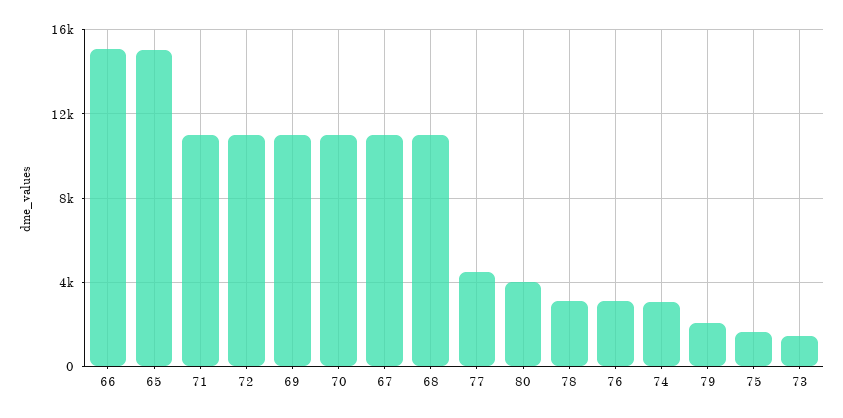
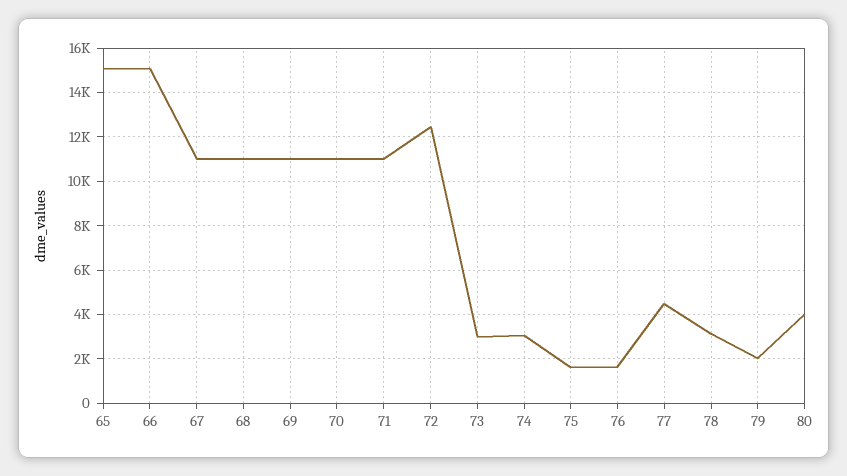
  {
    "66": 15000,
    "65": 15000,
    "71": 11000,
-   "72": 11000,
+   "72": 12500,
    "69": 11000,
    "70": 11000,
    "67": 11000,
    "68": 11000,
    "77": 4500,
    "80": 4000,
    "78": 3000,
-   "76": 3000,
+   "76": 1500,
    "74": 3000,
    "79": 2000,
    "75": 1500,
-   "73": 1500
+   "73": 3000
  }

